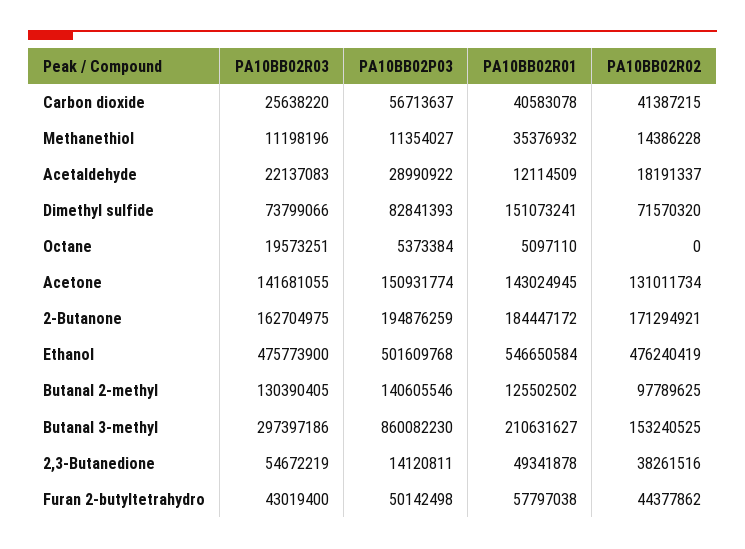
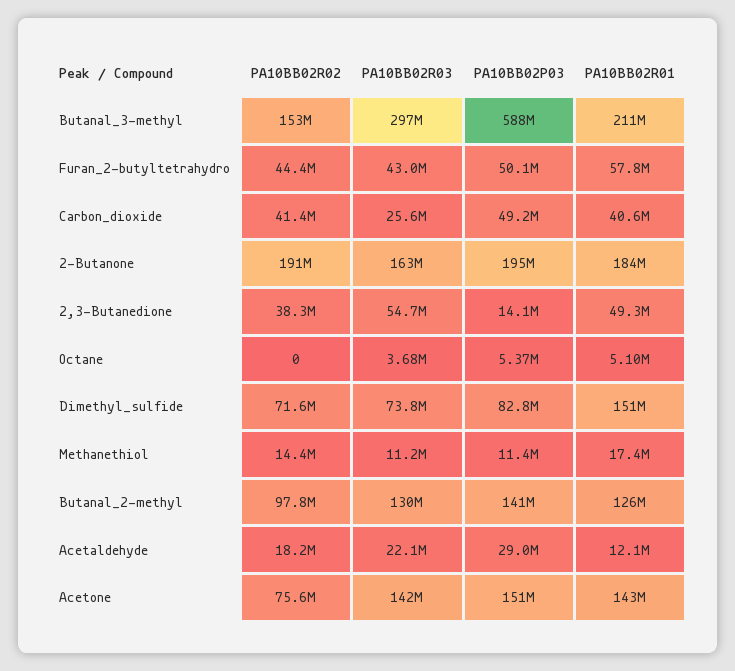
  {
    "PA10BB02R03": {
      "Carbon dioxide": 25638220,
      "Methanethiol": 11198196,
      "Acetaldehyde": 22137083,
      "Dimethyl sulfide": 73799066,
-     "Octane": 19573251,
+     "Octane": 3680000,
      "Acetone": 141681055,
      "2-Butanone": 162704975,
-     "Ethanol": 475773900,
      "Butanal 2-methyl": 130390405,
      "Butanal 3-methyl": 297397186,
      "2,3-Butanedione": 54672219,
      "Furan 2-butyltetrahydro": 43019400
    },
    "PA10BB02P03": {
-     "Carbon dioxide": 56713637,
+     "Carbon dioxide": 49200000,
      "Methanethiol": 11354027,
      "Acetaldehyde": 28990922,
      "Dimethyl sulfide": 82841393,
      "Octane": 5373384,
      "Acetone": 150931774,
      "2-Butanone": 194876259,
-     "Ethanol": 501609768,
      "Butanal 2-methyl": 140605546,
-     "Butanal 3-methyl": 860082230,
+     "Butanal 3-methyl": 588000000,
      "2,3-Butanedione": 14120811,
      "Furan 2-butyltetrahydro": 50142498
    },
    "PA10BB02R01": {
      "Carbon dioxide": 40583078,
-     "Methanethiol": 35376932,
+     "Methanethiol": 17400000,
      "Acetaldehyde": 12114509,
      "Dimethyl sulfide": 151073241,
      "Octane": 5097110,
      "Acetone": 143024945,
      "2-Butanone": 184447172,
-     "Ethanol": 546650584,
      "Butanal 2-methyl": 125502502,
      "Butanal 3-methyl": 210631627,
      "2,3-Butanedione": 49341878,
      "Furan 2-butyltetrahydro": 57797038
    },
    "PA10BB02R02": {
      "Carbon dioxide": 41387215,
      "Methanethiol": 14386228,
      "Acetaldehyde": 18191337,
      "Dimethyl sulfide": 71570320,
      "Octane": 0,
-     "Acetone": 131011734,
+     "Acetone": 75600000,
-     "2-Butanone": 171294921,
+     "2-Butanone": 191000000,
-     "Ethanol": 476240419,
      "Butanal 2-methyl": 97789625,
      "Butanal 3-methyl": 153240525,
      "2,3-Butanedione": 38261516,
      "Furan 2-butyltetrahydro": 44377862
    }
  }

